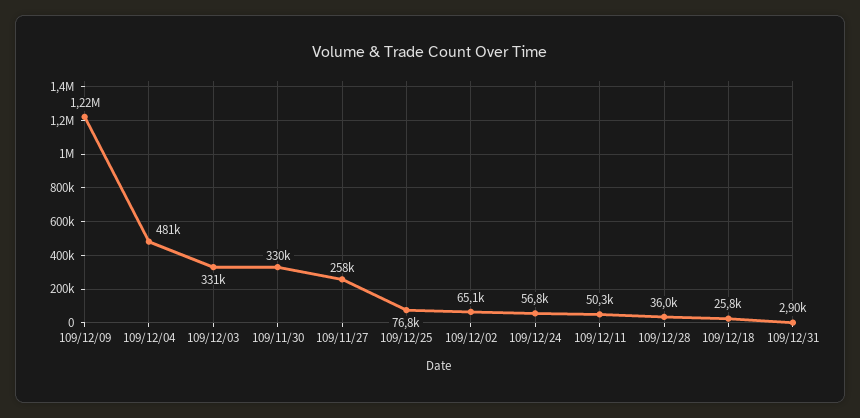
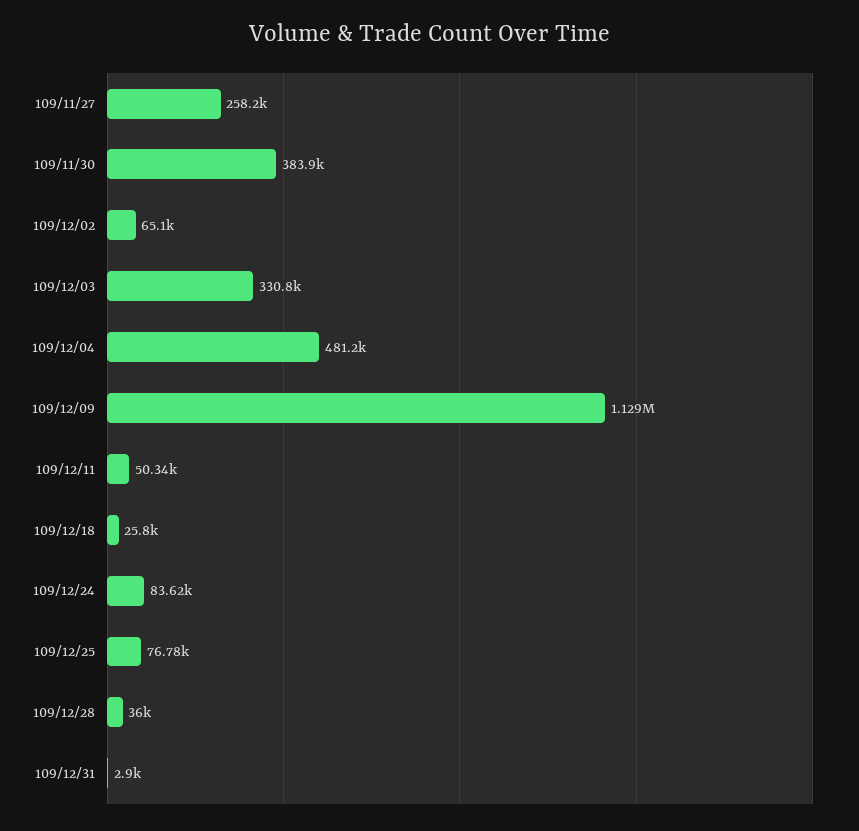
  {
-   "109/12/09": 1220000,
+   "109/12/09": 1129000,
    "109/12/04": 481200,
    "109/12/03": 330800,
-   "109/11/30": 330000,
+   "109/11/30": 383900,
    "109/11/27": 258200,
    "109/12/25": 76780,
    "109/12/02": 65100,
-   "109/12/24": 56800,
+   "109/12/24": 83620,
    "109/12/11": 50340,
    "109/12/28": 36000,
    "109/12/18": 25800,
    "109/12/31": 2900
  }

